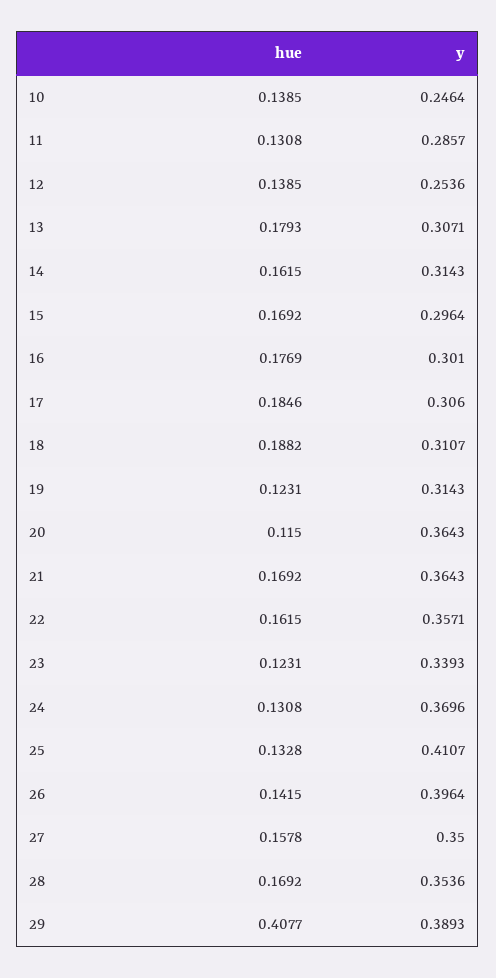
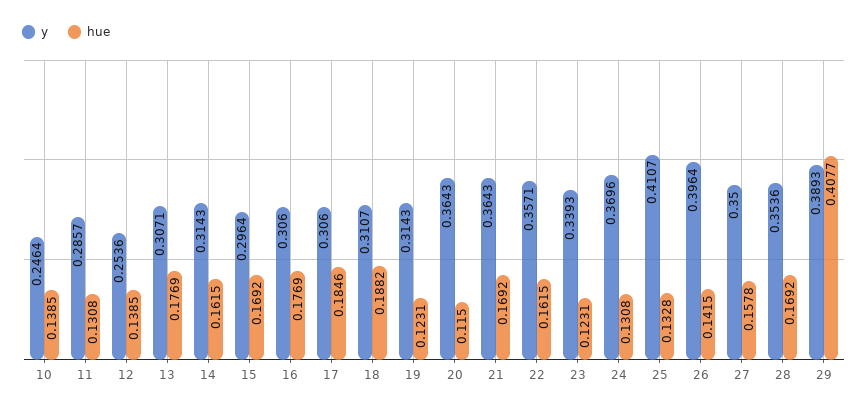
  {
    "hue": {
      "10": 0.1385,
      "11": 0.1308,
      "12": 0.1385,
-     "13": 0.1793,
+     "13": 0.1769,
      "14": 0.1615,
      "15": 0.1692,
      "16": 0.1769,
      "17": 0.1846,
      "18": 0.1882,
      "19": 0.1231,
      "20": 0.115,
      "21": 0.1692,
      "22": 0.1615,
      "23": 0.1231,
      "24": 0.1308,
      "25": 0.1328,
      "26": 0.1415,
      "27": 0.1578,
      "28": 0.1692,
      "29": 0.4077
    },
    "y": {
      "10": 0.2464,
      "11": 0.2857,
      "12": 0.2536,
      "13": 0.3071,
      "14": 0.3143,
      "15": 0.2964,
-     "16": 0.301,
+     "16": 0.306,
      "17": 0.306,
      "18": 0.3107,
      "19": 0.3143,
      "20": 0.3643,
      "21": 0.3643,
      "22": 0.3571,
      "23": 0.3393,
      "24": 0.3696,
      "25": 0.4107,
      "26": 0.3964,
      "27": 0.35,
      "28": 0.3536,
      "29": 0.3893
    }
  }

